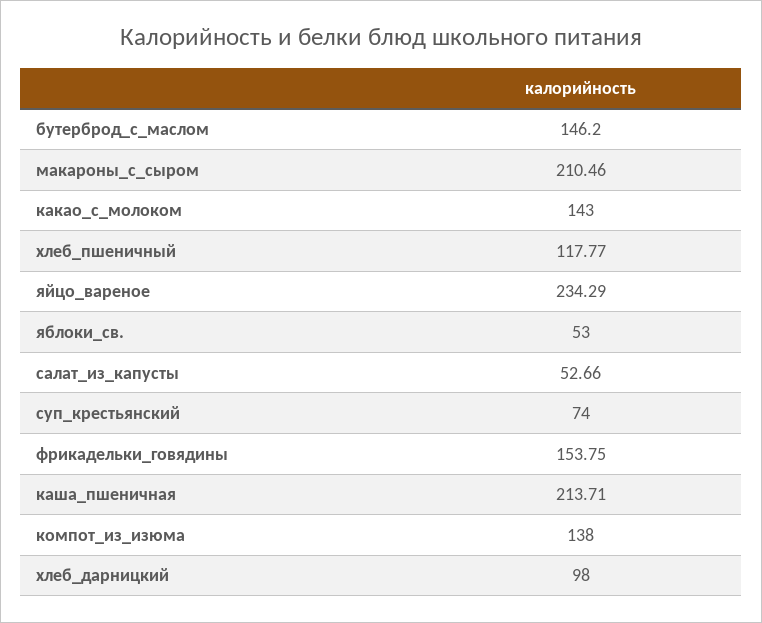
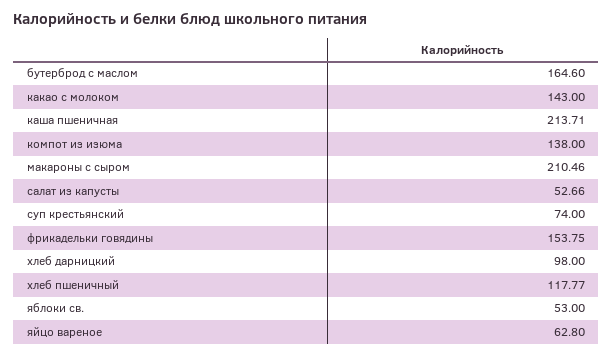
  {
-   "бутерброд_с_маслом": 146.2,
+   "бутерброд_с_маслом": 164.6,
    "макароны_с_сыром": 210.46,
    "какао_с_молоком": 143,
    "хлеб_пшеничный": 117.77,
-   "яйцо_вареное": 234.29,
+   "яйцо_вареное": 62.8,
    "яблоки_св.": 53,
    "салат_из_капусты": 52.66,
    "суп_крестьянский": 74,
    "фрикадельки_говядины": 153.75,
    "каша_пшеничная": 213.71,
    "компот_из_изюма": 138,
    "хлеб_дарницкий": 98
  }

